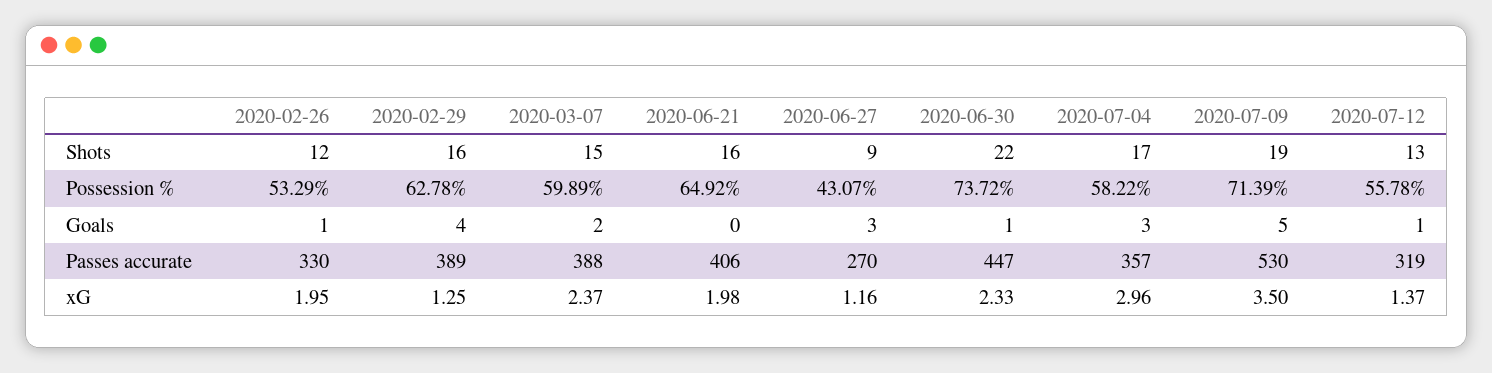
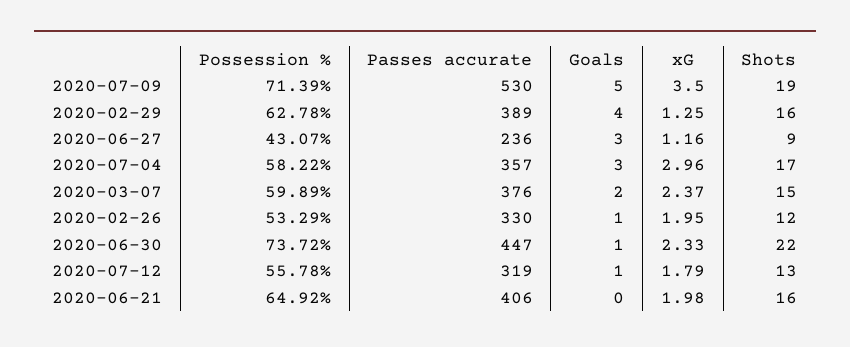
  {
    "2020-02-26": {
      "Shots": 12,
      "Possession %": 53.29,
      "Goals": 1,
      "Passes accurate": 330,
      "xG": 1.95
    },
    "2020-02-29": {
      "Shots": 16,
      "Possession %": 62.78,
      "Goals": 4,
      "Passes accurate": 389,
      "xG": 1.25
    },
    "2020-03-07": {
      "Shots": 15,
      "Possession %": 59.89,
      "Goals": 2,
-     "Passes accurate": 388,
+     "Passes accurate": 376,
      "xG": 2.37
    },
    "2020-06-21": {
      "Shots": 16,
      "Possession %": 64.92,
      "Goals": 0,
      "Passes accurate": 406,
      "xG": 1.98
    },
    "2020-06-27": {
      "Shots": 9,
      "Possession %": 43.07,
      "Goals": 3,
-     "Passes accurate": 270,
+     "Passes accurate": 236,
      "xG": 1.16
    },
    "2020-06-30": {
      "Shots": 22,
      "Possession %": 73.72,
      "Goals": 1,
      "Passes accurate": 447,
      "xG": 2.33
    },
    "2020-07-04": {
      "Shots": 17,
      "Possession %": 58.22,
      "Goals": 3,
      "Passes accurate": 357,
      "xG": 2.96
    },
    "2020-07-09": {
      "Shots": 19,
      "Possession %": 71.39,
      "Goals": 5,
      "Passes accurate": 530,
      "xG": 3.5
    },
    "2020-07-12": {
      "Shots": 13,
      "Possession %": 55.78,
      "Goals": 1,
      "Passes accurate": 319,
-     "xG": 1.37
+     "xG": 1.79
    }
  }

